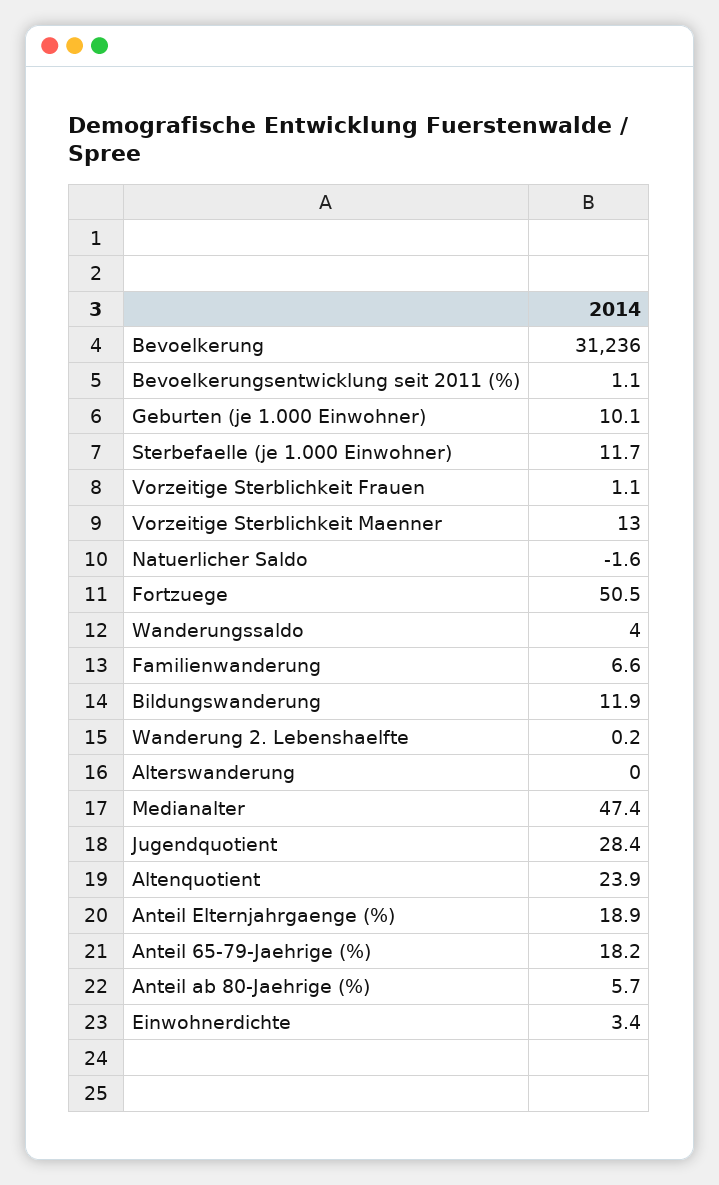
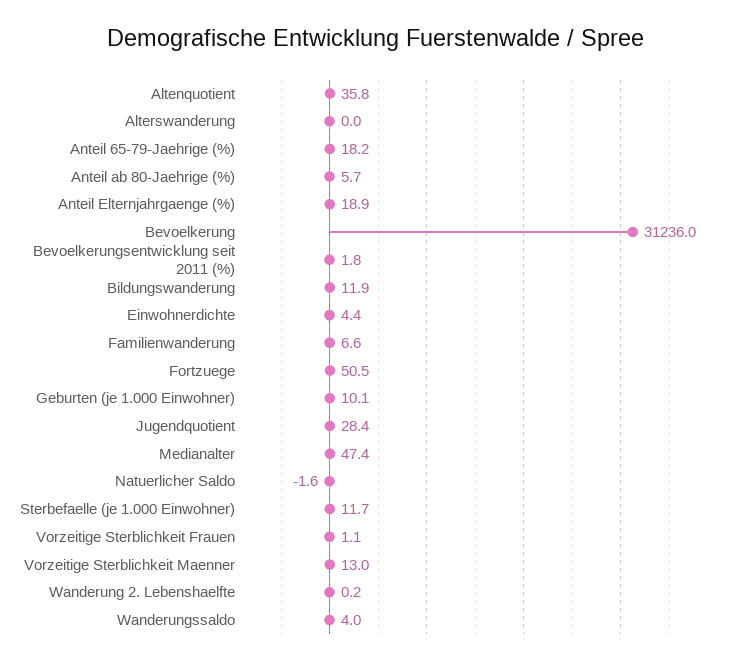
  {
    "Bevoelkerung": 31236,
-   "Bevoelkerungsentwicklung seit 2011 (%)": 1.1,
+   "Bevoelkerungsentwicklung seit 2011 (%)": 1.8,
    "Geburten (je 1.000 Einwohner)": 10.1,
    "Sterbefaelle (je 1.000 Einwohner)": 11.7,
    "Vorzeitige Sterblichkeit Frauen": 1.1,
    "Vorzeitige Sterblichkeit Maenner": 13,
    "Natuerlicher Saldo": -1.6,
    "Fortzuege": 50.5,
    "Wanderungssaldo": 4,
    "Familienwanderung": 6.6,
    "Bildungswanderung": 11.9,
    "Wanderung 2. Lebenshaelfte": 0.2,
    "Alterswanderung": 0,
    "Medianalter": 47.4,
    "Jugendquotient": 28.4,
-   "Altenquotient": 23.9,
+   "Altenquotient": 35.8,
    "Anteil Elternjahrgaenge (%)": 18.9,
    "Anteil 65-79-Jaehrige (%)": 18.2,
    "Anteil ab 80-Jaehrige (%)": 5.7,
-   "Einwohnerdichte": 3.4
+   "Einwohnerdichte": 4.4
  }

